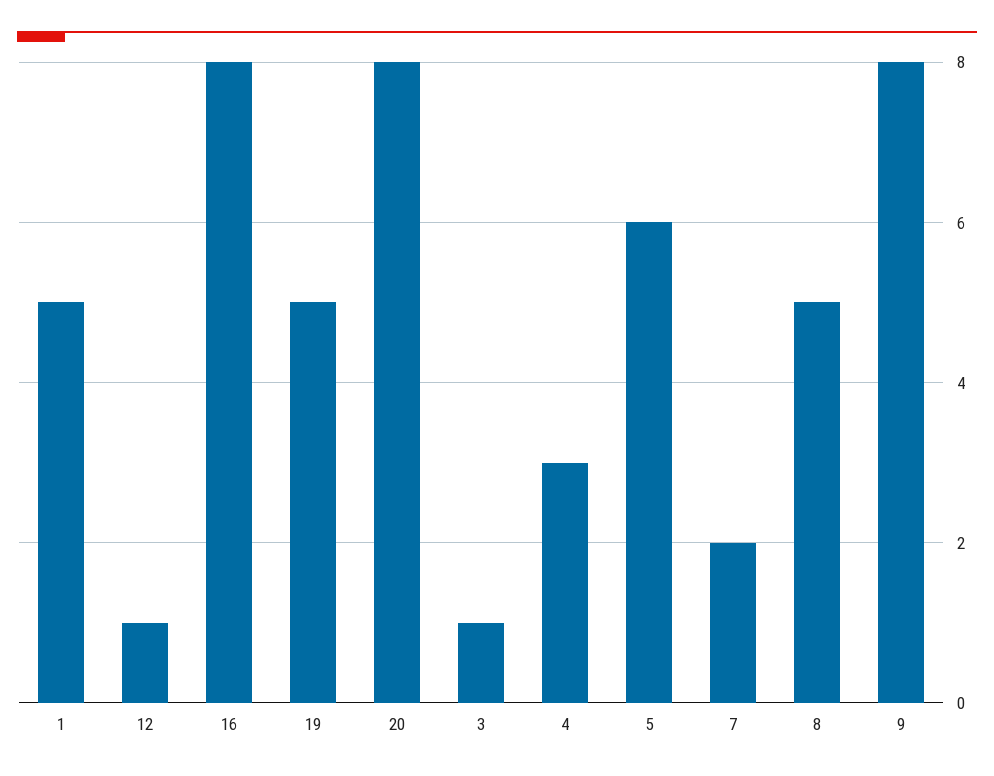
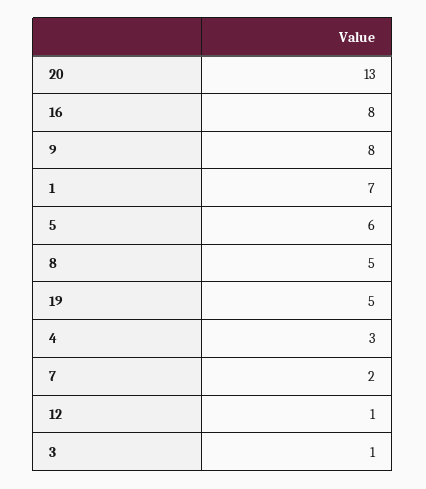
  {
-   "1": 5,
+   "1": 7,
    "12": 1,
    "16": 8,
    "19": 5,
-   "20": 8,
+   "20": 13,
    "3": 1,
    "4": 3,
    "5": 6,
    "7": 2,
    "8": 5,
    "9": 8
  }

